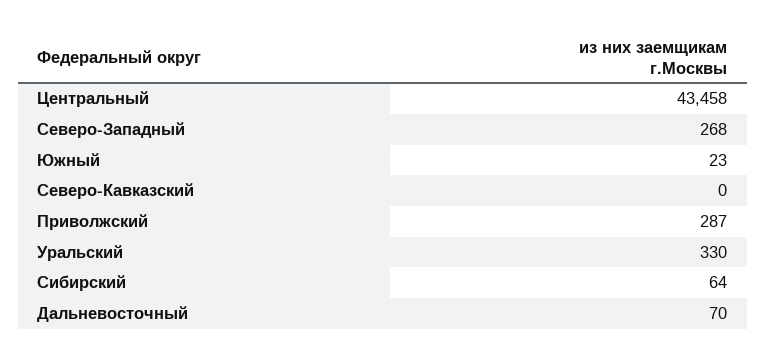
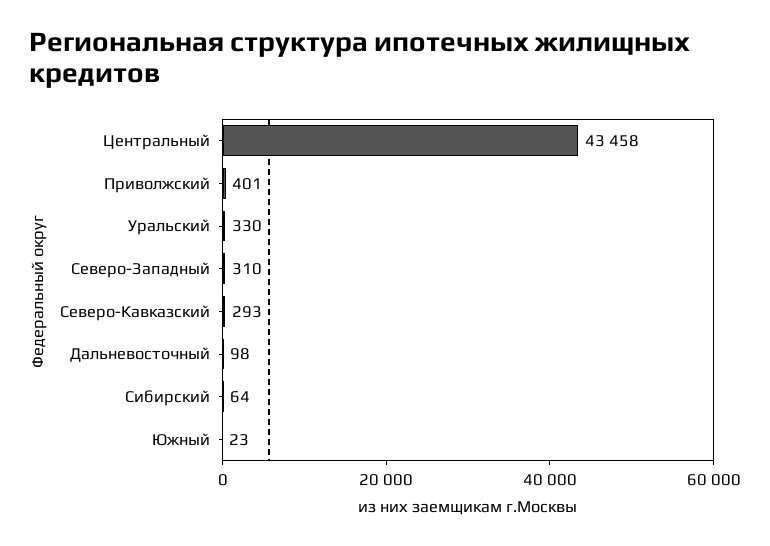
  {
    "Центральный": 43458,
-   "Северо-Западный": 268,
+   "Северо-Западный": 310,
    "Южный": 23,
-   "Северо-Кавказский": 0,
+   "Северо-Кавказский": 293,
-   "Приволжский": 287,
+   "Приволжский": 401,
    "Уральский": 330,
    "Сибирский": 64,
-   "Дальневосточный": 70
+   "Дальневосточный": 98
  }

